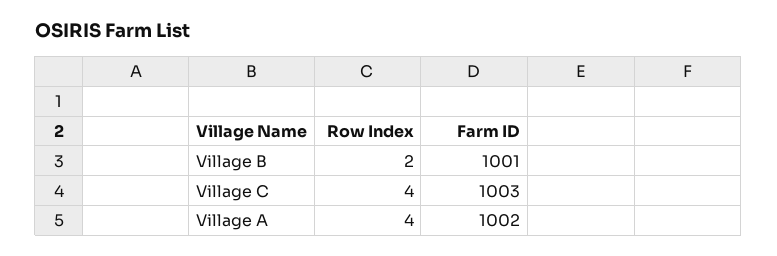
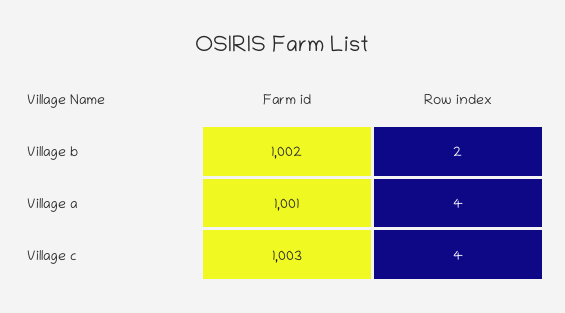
  {
    "Row Index": {
      "Village B": 2,
      "Village C": 4,
      "Village A": 4
    },
    "Farm ID": {
-     "Village B": 1001,
+     "Village B": 1002,
      "Village C": 1003,
-     "Village A": 1002
+     "Village A": 1001
    }
  }

